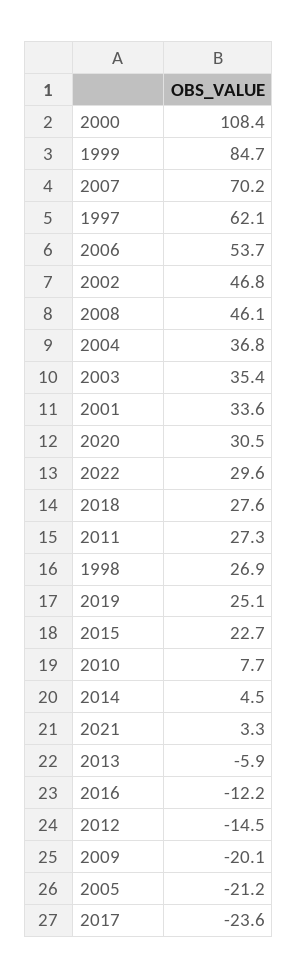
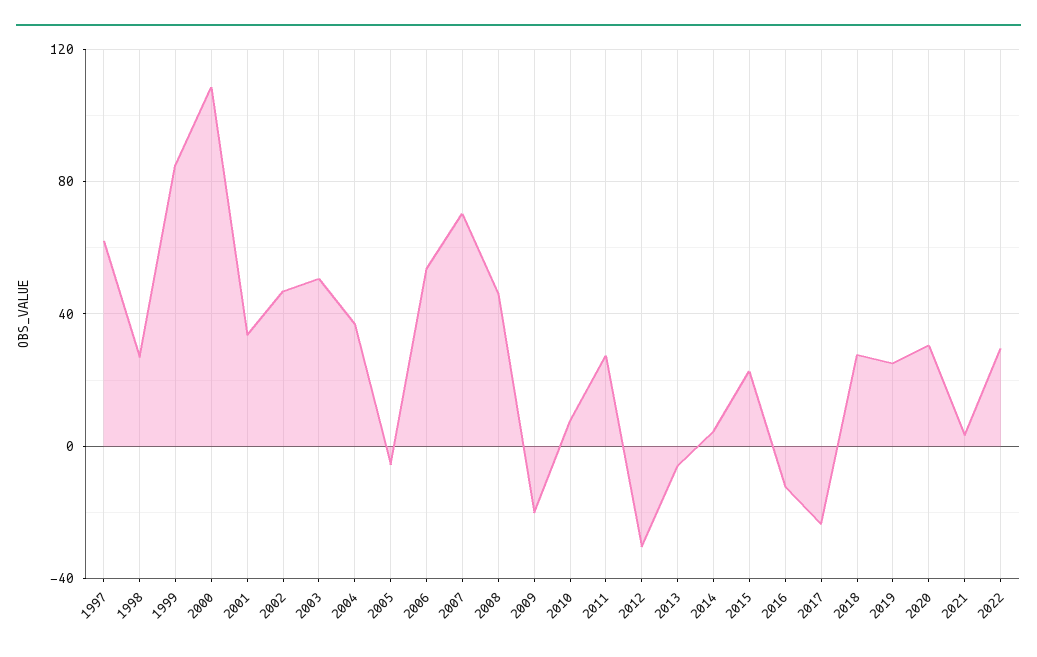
  {
    "2000": 108.4,
    "1999": 84.7,
    "2007": 70.2,
    "1997": 62.1,
    "2006": 53.7,
    "2002": 46.8,
    "2008": 46.1,
    "2004": 36.8,
-   "2003": 35.4,
+   "2003": 50,
    "2001": 33.6,
    "2020": 30.5,
    "2022": 29.6,
    "2018": 27.6,
    "2011": 27.3,
    "1998": 26.9,
    "2019": 25.1,
    "2015": 22.7,
    "2010": 7.7,
    "2014": 4.5,
    "2021": 3.3,
    "2013": -5.9,
    "2016": -12.2,
-   "2012": -14.5,
+   "2012": -30,
    "2009": -20.1,
-   "2005": -21.2,
+   "2005": -5,
    "2017": -23.6
  }

